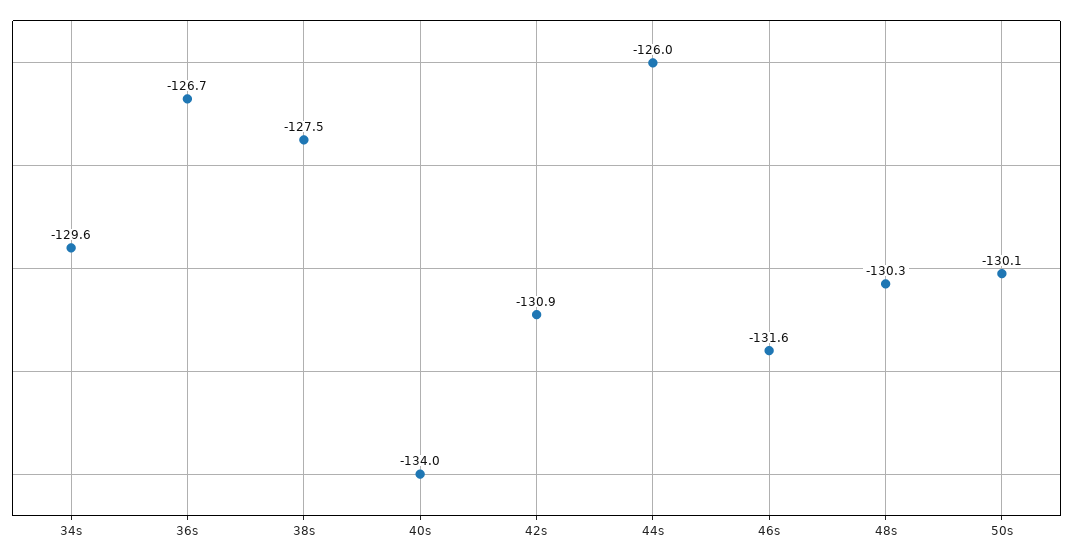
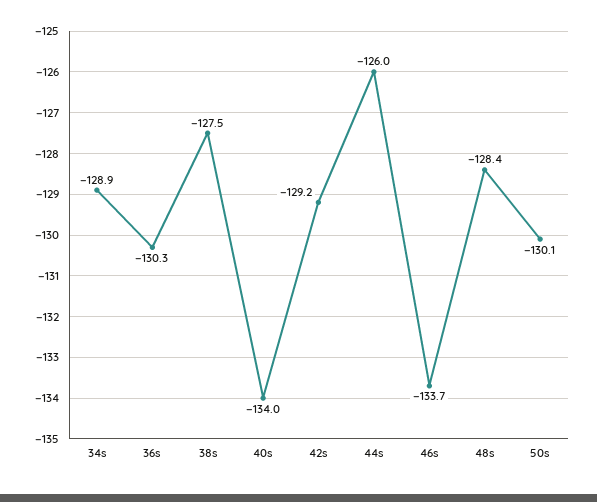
  {
-   "34s": -129.6,
+   "34s": -128.9,
-   "36s": -126.7,
+   "36s": -130.3,
    "38s": -127.5,
    "40s": -134,
-   "42s": -130.9,
+   "42s": -129.2,
    "44s": -126,
-   "46s": -131.6,
+   "46s": -133.7,
-   "48s": -130.3,
+   "48s": -128.4,
    "50s": -130.1
  }

